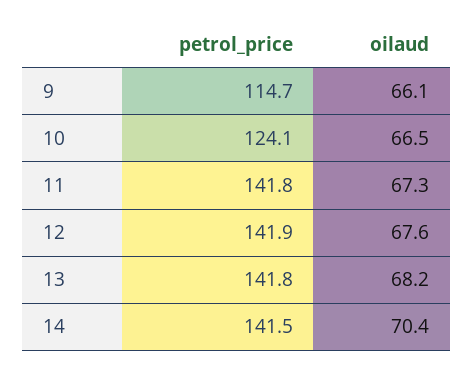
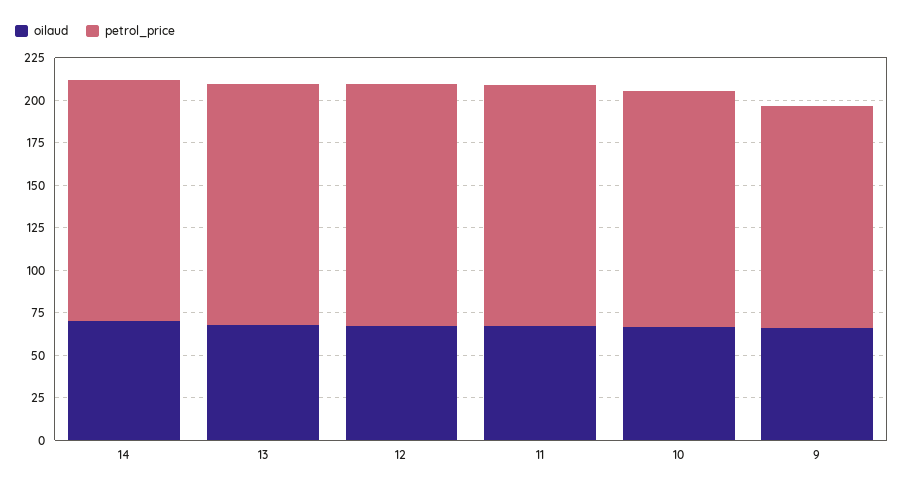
  {
    "petrol_price": {
-     "9": 114.7,
+     "9": 130,
-     "10": 124.1,
+     "10": 140,
      "11": 141.8,
      "12": 141.9,
      "13": 141.8,
      "14": 141.5
    },
    "oilaud": {
      "9": 66.1,
      "10": 66.5,
      "11": 67.3,
      "12": 67.6,
      "13": 68.2,
      "14": 70.4
    }
  }

